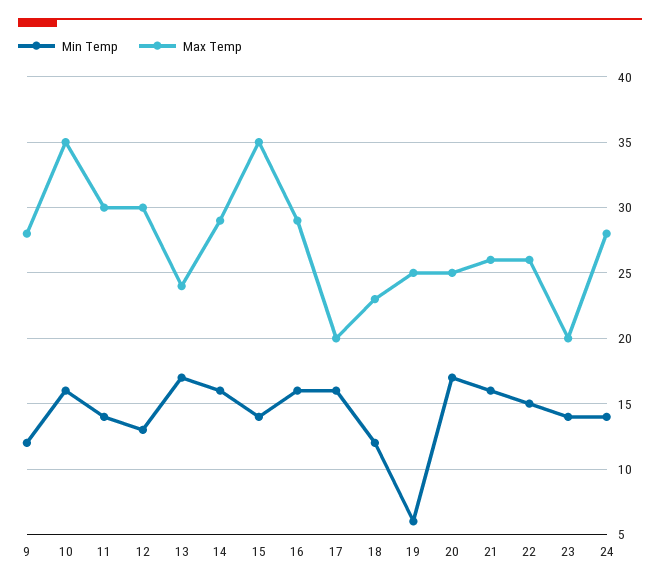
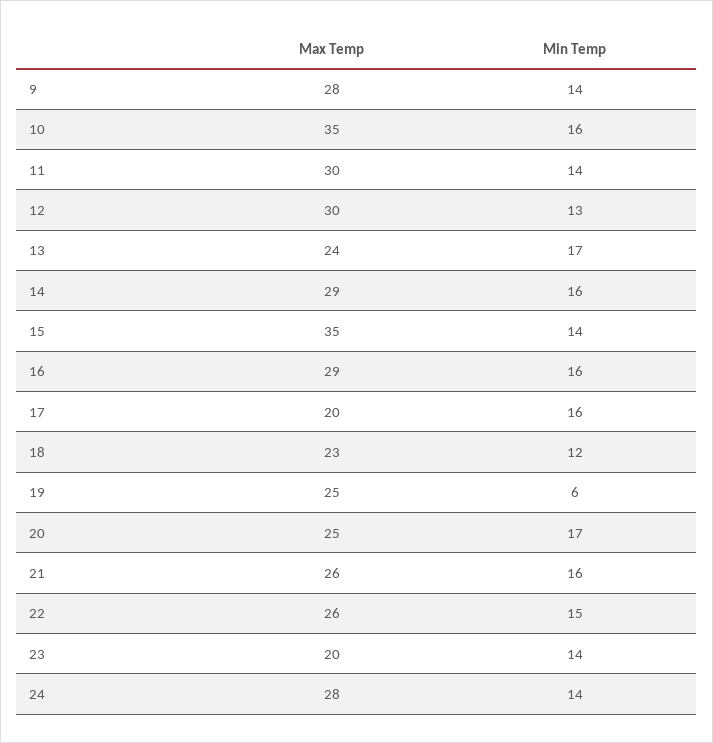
  {
    "Min Temp": {
-     "9": 12,
+     "9": 14,
      "10": 16,
      "11": 14,
      "12": 13,
      "13": 17,
      "14": 16,
      "15": 14,
      "16": 16,
      "17": 16,
      "18": 12,
      "19": 6,
      "20": 17,
      "21": 16,
      "22": 15,
      "23": 14,
      "24": 14
    },
    "Max Temp": {
      "9": 28,
      "10": 35,
      "11": 30,
      "12": 30,
      "13": 24,
      "14": 29,
      "15": 35,
      "16": 29,
      "17": 20,
      "18": 23,
      "19": 25,
      "20": 25,
      "21": 26,
      "22": 26,
      "23": 20,
      "24": 28
    }
  }

